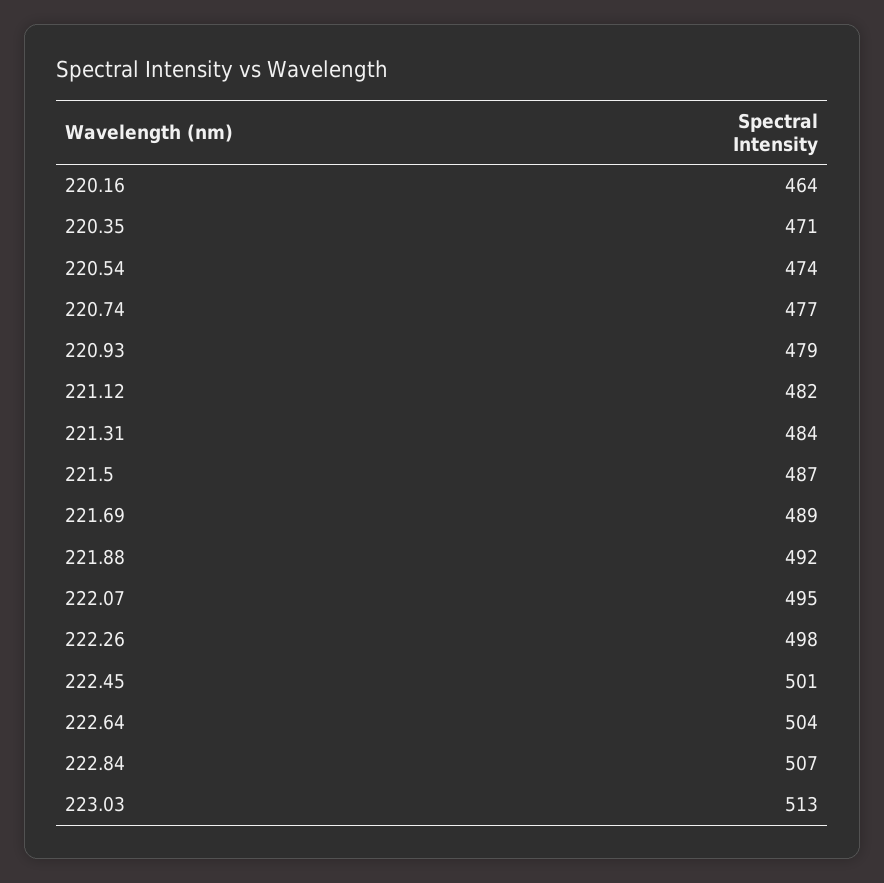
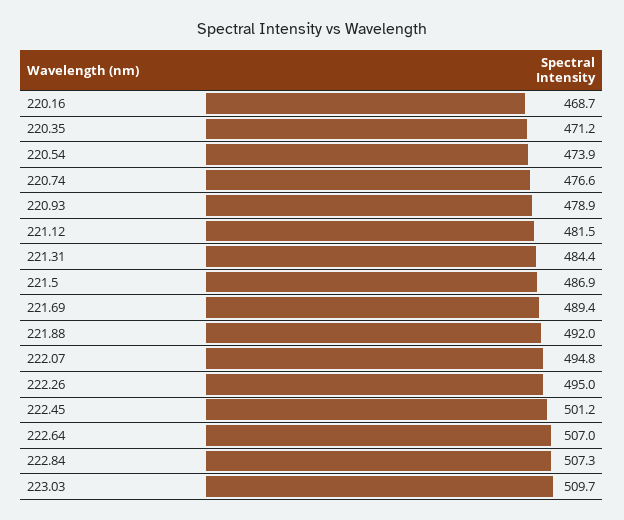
  {
-   "220.16": 464,
+   "220.16": 468.7,
    "220.35": 471.2,
    "220.54": 473.9,
    "220.74": 476.6,
    "220.93": 478.9,
    "221.12": 481.5,
    "221.31": 484.4,
    "221.5": 486.9,
    "221.69": 489.4,
    "221.88": 492,
    "222.07": 494.8,
-   "222.26": 498,
+   "222.26": 495,
    "222.45": 501.2,
-   "222.64": 504,
+   "222.64": 507,
    "222.84": 507.3,
-   "223.03": 513
+   "223.03": 509.7
  }

